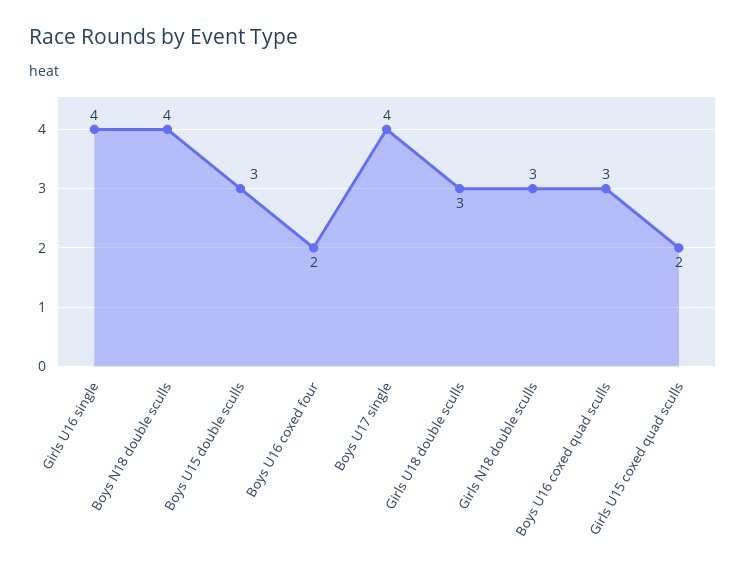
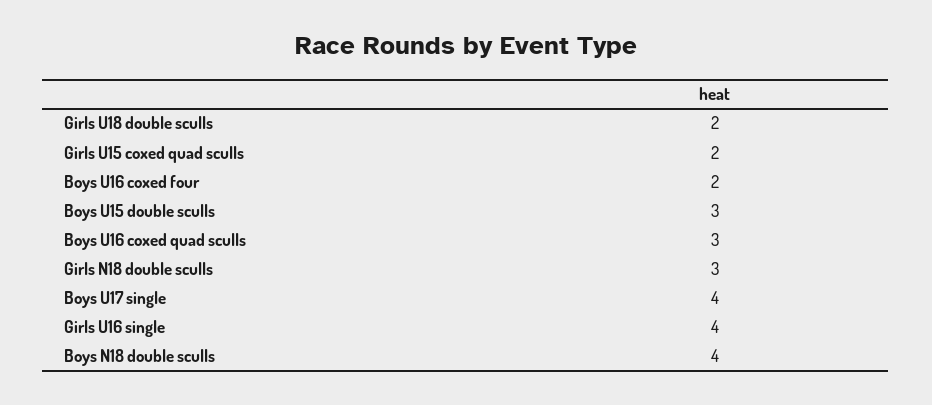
  {
    "Girls U16 single": 4,
    "Boys N18 double sculls": 4,
    "Boys U15 double sculls": 3,
    "Boys U16 coxed four": 2,
    "Boys U17 single": 4,
-   "Girls U18 double sculls": 3,
+   "Girls U18 double sculls": 2,
    "Girls N18 double sculls": 3,
    "Boys U16 coxed quad sculls": 3,
    "Girls U15 coxed quad sculls": 2
  }

